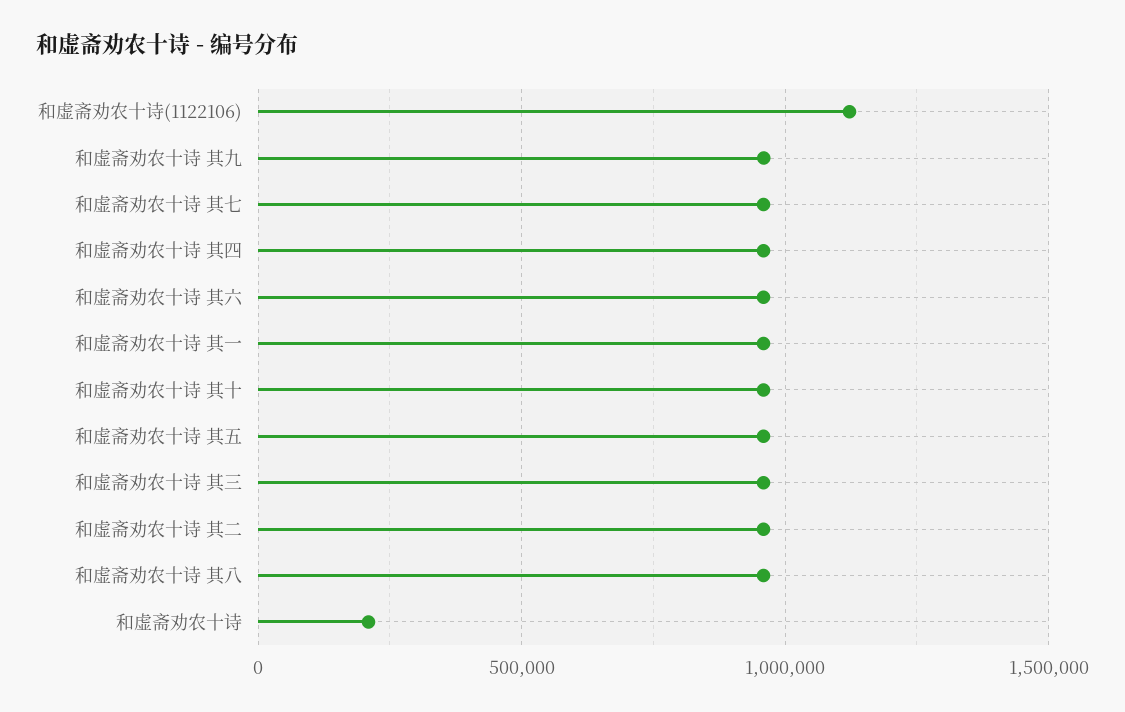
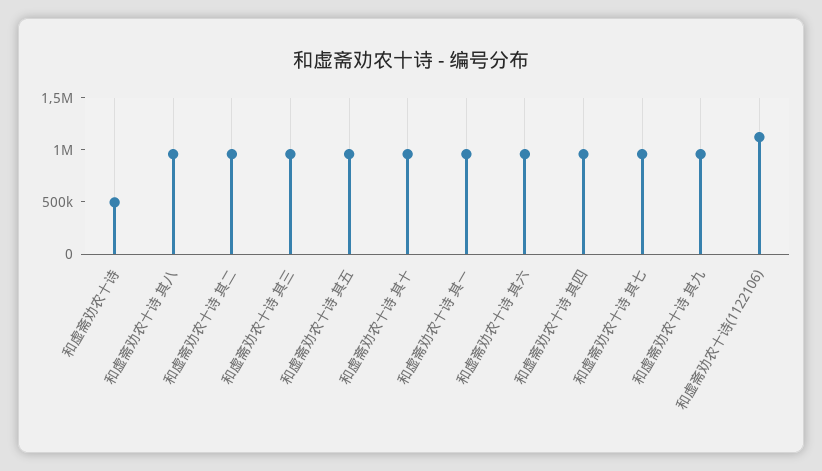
  {
    "和虚斋劝农十诗(1122106)": 1100000,
    "和虚斋劝农十诗 其九": 950000,
    "和虚斋劝农十诗 其七": 950000,
    "和虚斋劝农十诗 其四": 950000,
    "和虚斋劝农十诗 其六": 950000,
    "和虚斋劝农十诗 其一": 950000,
    "和虚斋劝农十诗 其十": 950000,
    "和虚斋劝农十诗 其五": 950000,
    "和虚斋劝农十诗 其三": 950000,
    "和虚斋劝农十诗 其二": 950000,
    "和虚斋劝农十诗 其八": 950000,
-   "和虚斋劝农十诗": 200000
+   "和虚斋劝农十诗": 500000
  }

